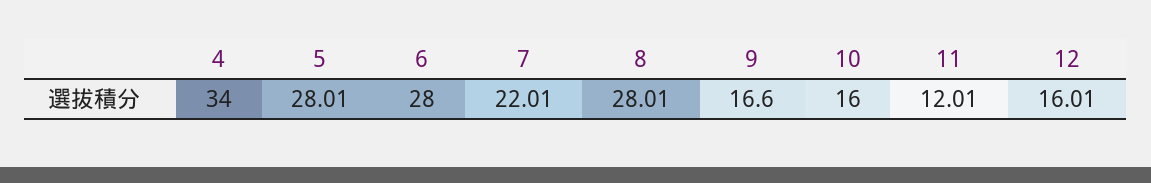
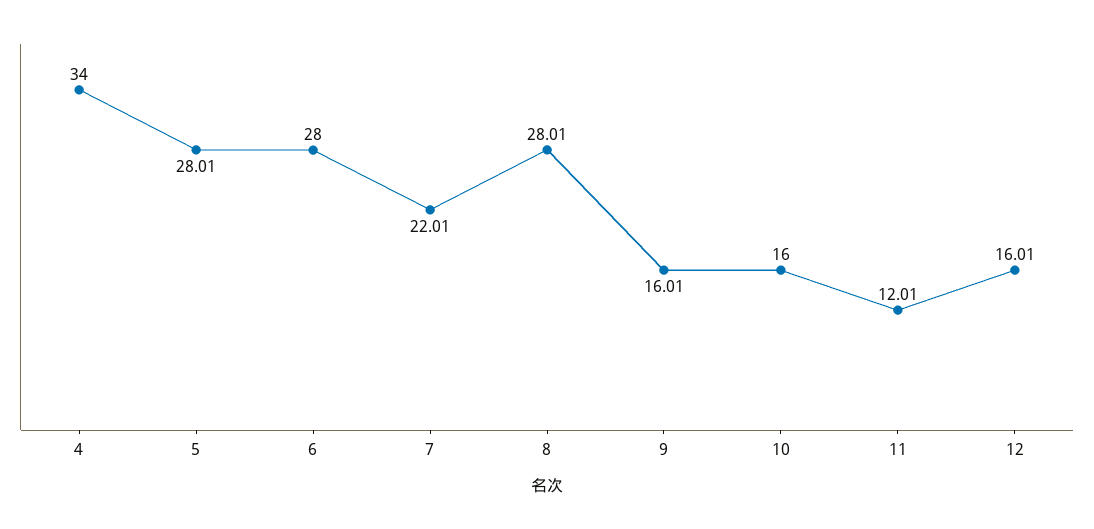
  {
    "4": 34,
    "5": 28.01,
    "6": 28,
    "7": 22.01,
    "8": 28.01,
-   "9": 16.6,
+   "9": 16.01,
    "10": 16,
    "11": 12.01,
    "12": 16.01
  }

